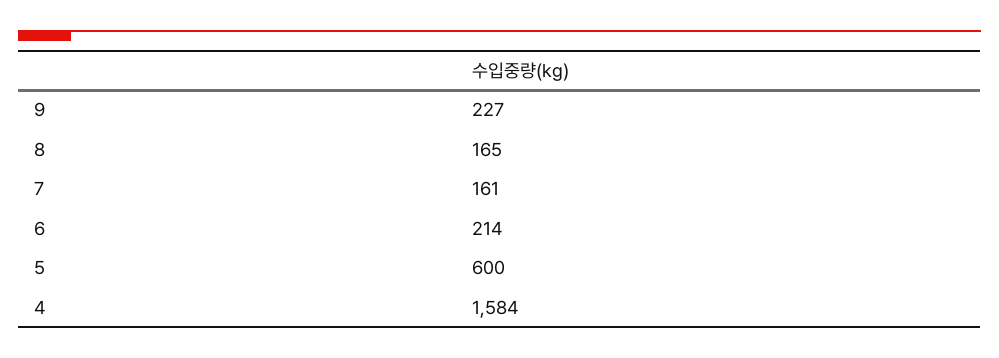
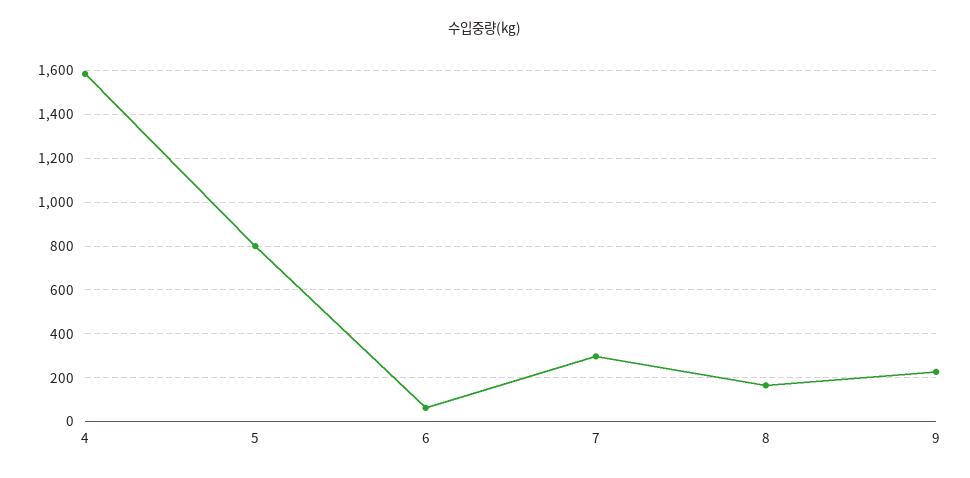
  {
    "9": 227,
    "8": 165,
-   "7": 161,
+   "7": 300,
-   "6": 214,
+   "6": 50,
-   "5": 600,
+   "5": 800,
    "4": 1584
  }

